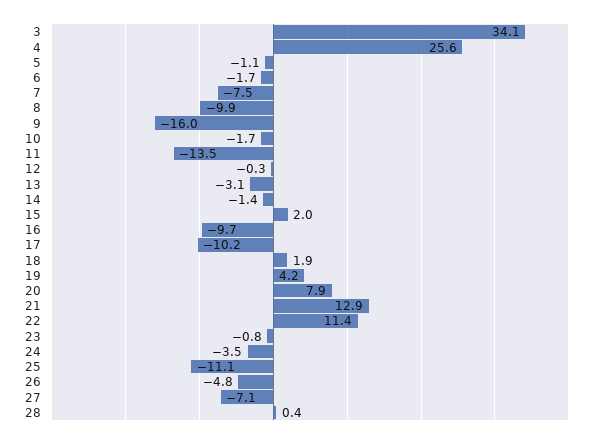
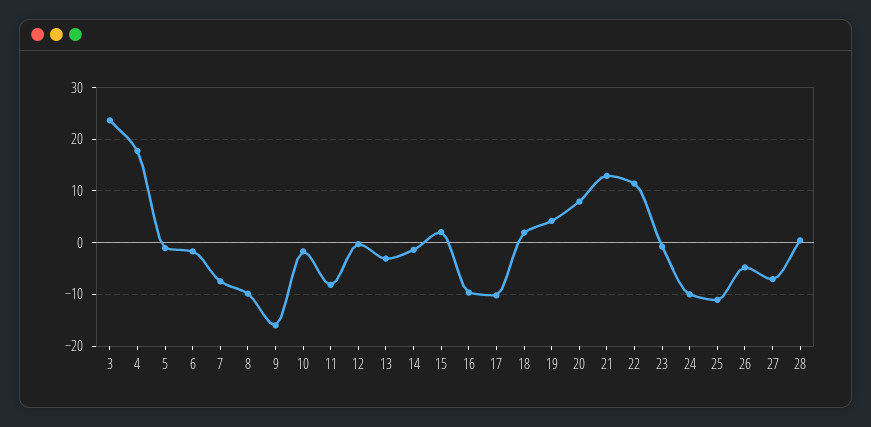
  {
-   "3": 34.1,
+   "3": 24,
-   "4": 25.6,
+   "4": 18,
    "5": -1.1,
    "6": -1.7,
    "7": -7.5,
    "8": -9.9,
    "9": -16,
    "10": -1.7,
-   "11": -13.5,
+   "11": -8,
    "12": -0.3,
    "13": -3.1,
    "14": -1.4,
    "15": 2,
    "16": -9.7,
    "17": -10.2,
    "18": 1.9,
    "19": 4.2,
    "20": 7.9,
    "21": 12.9,
    "22": 11.4,
    "23": -0.8,
-   "24": -3.5,
+   "24": -10,
    "25": -11.1,
    "26": -4.8,
    "27": -7.1,
    "28": 0.4
  }

